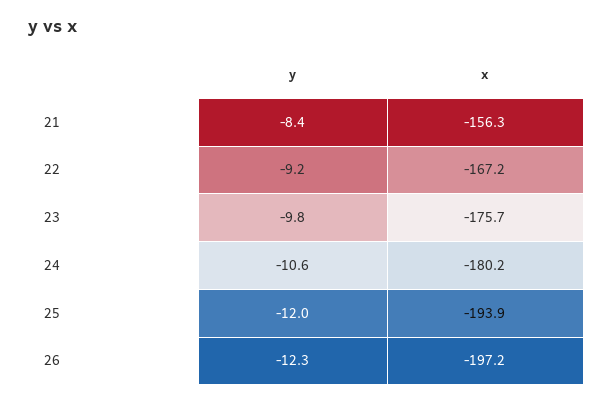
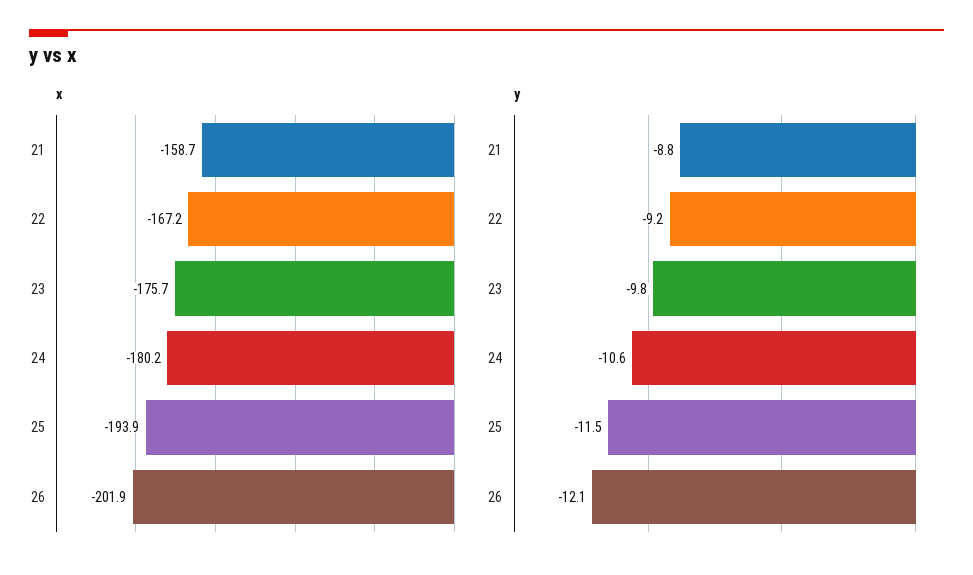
  {
    "y": {
-     "21": -8.4,
+     "21": -8.8,
      "22": -9.2,
      "23": -9.8,
      "24": -10.6,
-     "25": -12,
+     "25": -11.5,
-     "26": -12.3
+     "26": -12.1
    },
    "x": {
-     "21": -156.3,
+     "21": -158.7,
      "22": -167.2,
      "23": -175.7,
      "24": -180.2,
      "25": -193.9,
-     "26": -197.2
+     "26": -201.9
    }
  }

